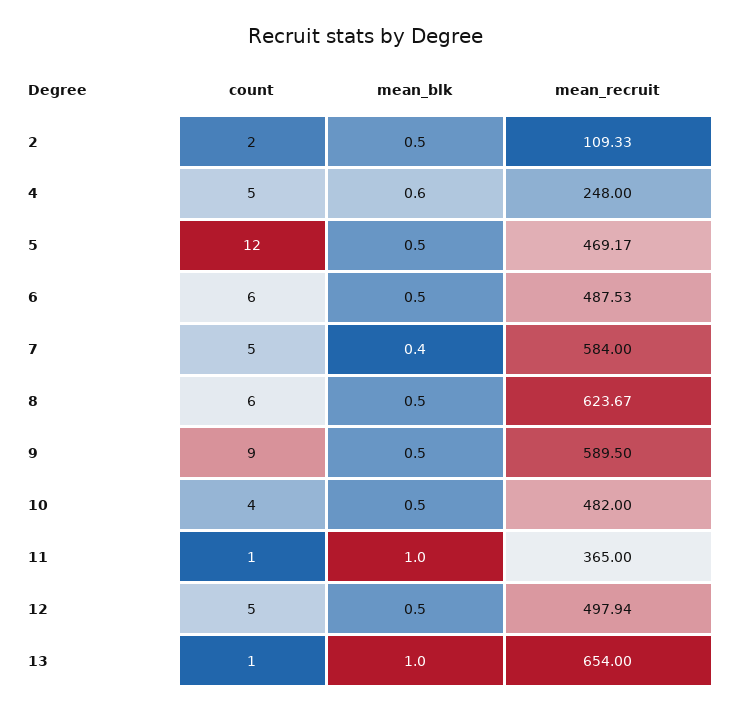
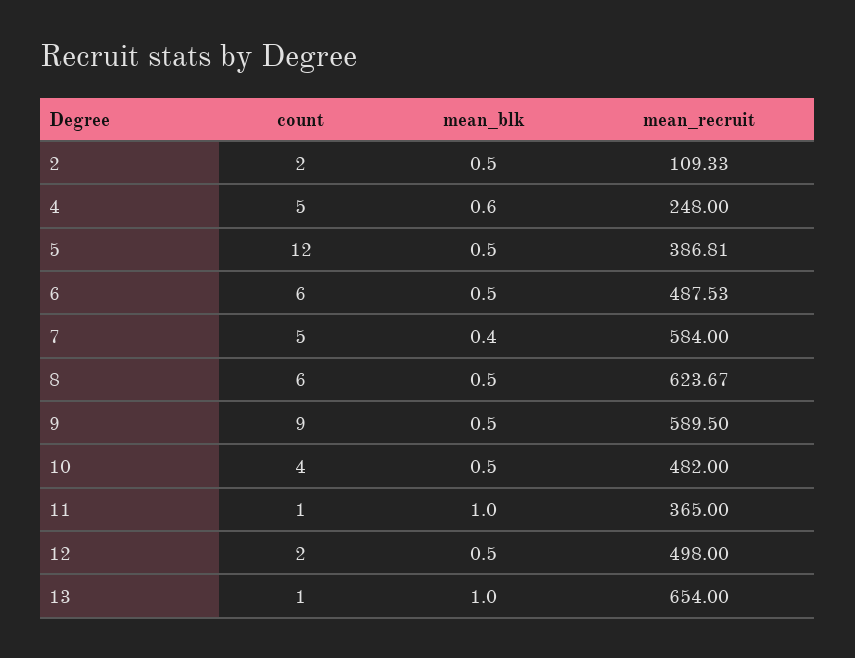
  {
    "count": {
      "2": 2,
      "4": 5,
      "5": 12,
      "6": 6,
      "7": 5,
      "8": 6,
      "9": 9,
      "10": 4,
      "11": 1,
-     "12": 5,
+     "12": 2,
      "13": 1
    },
    "mean_blk": {
      "2": 0.5,
      "4": 0.6,
      "5": 0.5,
      "6": 0.5,
      "7": 0.4,
      "8": 0.5,
      "9": 0.5,
      "10": 0.5,
      "11": 1,
      "12": 0.5,
      "13": 1
    },
    "mean_recruit": {
      "2": 109.33,
      "4": 248,
-     "5": 469.17,
+     "5": 386.81,
      "6": 487.53,
      "7": 584,
      "8": 623.67,
      "9": 589.5,
      "10": 482,
      "11": 365,
-     "12": 497.94,
+     "12": 498,
      "13": 654
    }
  }

